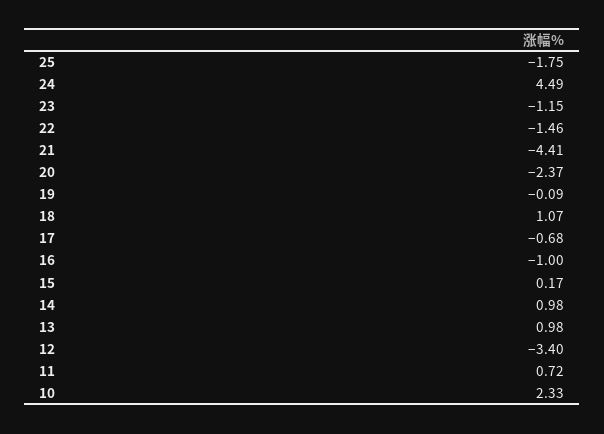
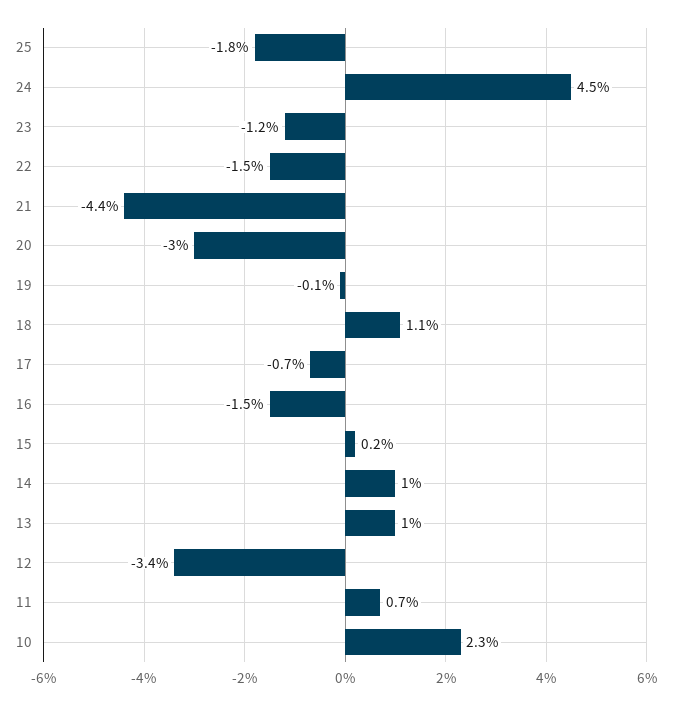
  {
    "25": -1.75,
    "24": 4.49,
    "23": -1.15,
    "22": -1.46,
    "21": -4.41,
-   "20": -2.37,
+   "20": -3,
    "19": -0.09,
    "18": 1.07,
    "17": -0.68,
-   "16": -1,
+   "16": -1.5,
    "15": 0.17,
    "14": 0.98,
    "13": 0.98,
    "12": -3.4,
    "11": 0.72,
    "10": 2.33
  }

